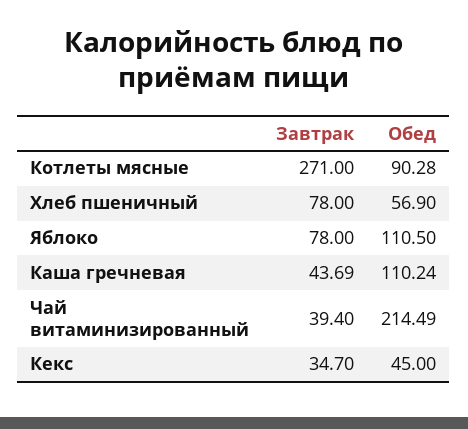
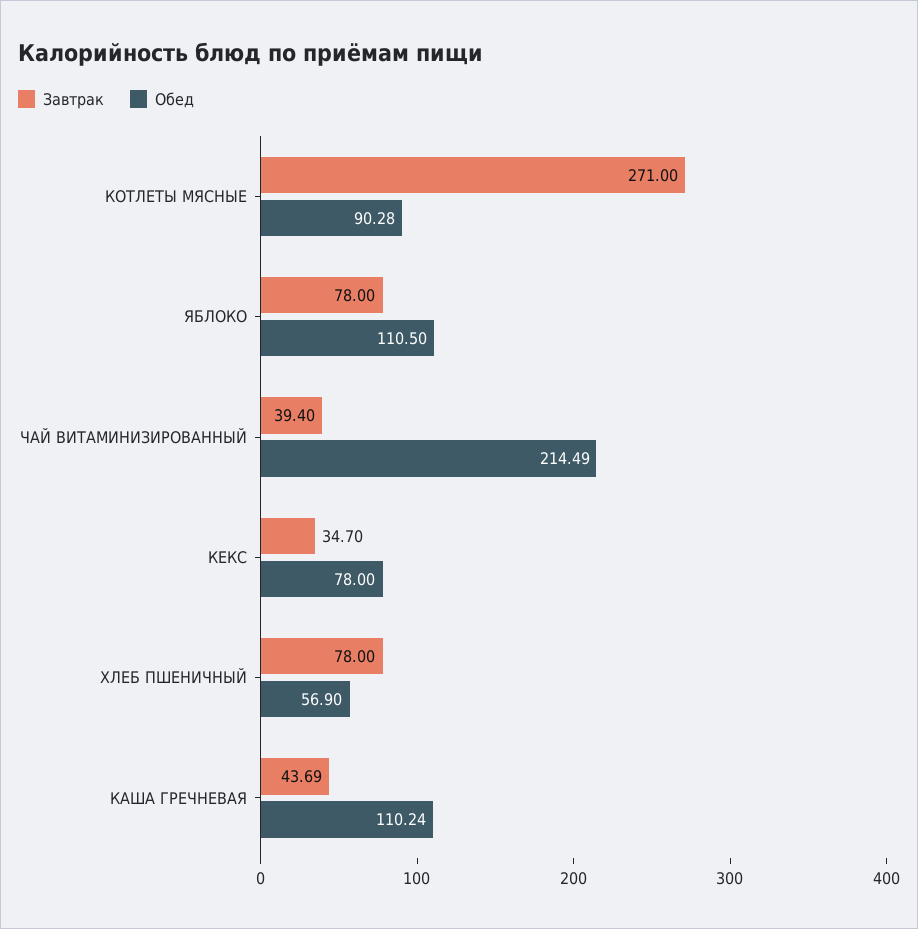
  {
    "Завтрак": {
      "Котлеты мясные": 271,
      "Хлеб пшеничный": 78,
      "Яблоко": 78,
      "Каша гречневая": 43.69,
      "Чай витаминизированный": 39.4,
      "Кекс": 34.7
    },
    "Обед": {
      "Котлеты мясные": 90.28,
      "Хлеб пшеничный": 56.9,
      "Яблоко": 110.5,
      "Каша гречневая": 110.24,
      "Чай витаминизированный": 214.49,
-     "Кекс": 45
+     "Кекс": 78
    }
  }

